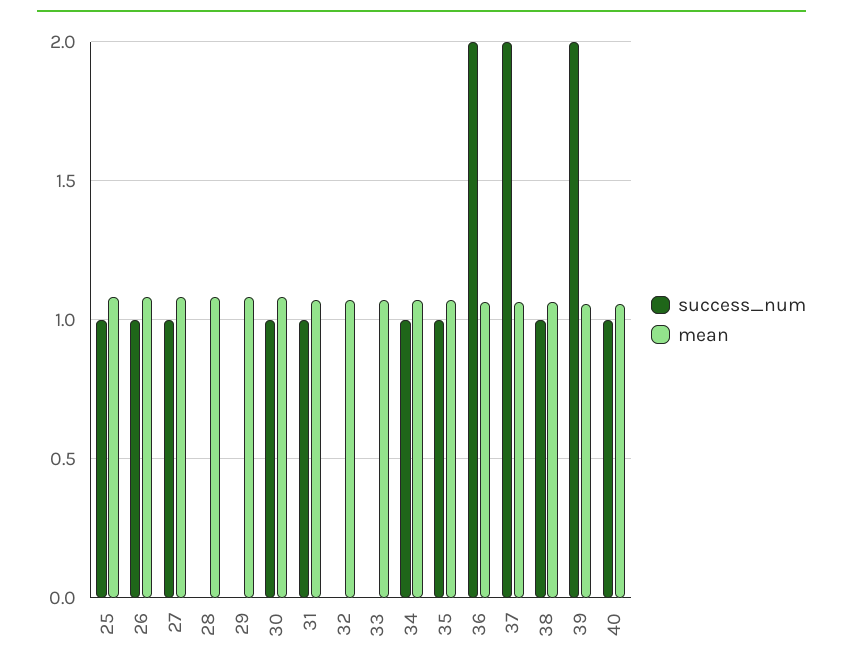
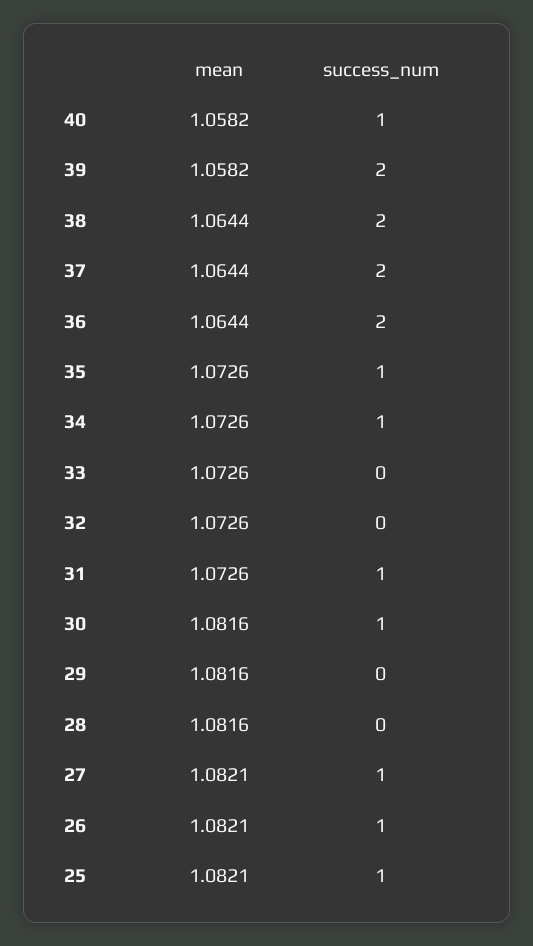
  {
    "success_num": {
      "25": 1,
      "26": 1,
      "27": 1,
      "28": 0,
      "29": 0,
      "30": 1,
      "31": 1,
      "32": 0,
      "33": 0,
      "34": 1,
      "35": 1,
      "36": 2,
      "37": 2,
-     "38": 1,
+     "38": 2,
      "39": 2,
      "40": 1
    },
    "mean": {
      "25": 1.0821,
      "26": 1.0821,
      "27": 1.0821,
      "28": 1.0816,
      "29": 1.0816,
      "30": 1.0816,
      "31": 1.0726,
      "32": 1.0726,
      "33": 1.0726,
      "34": 1.0726,
      "35": 1.0726,
      "36": 1.0644,
      "37": 1.0644,
      "38": 1.0644,
      "39": 1.0582,
      "40": 1.0582
    }
  }

